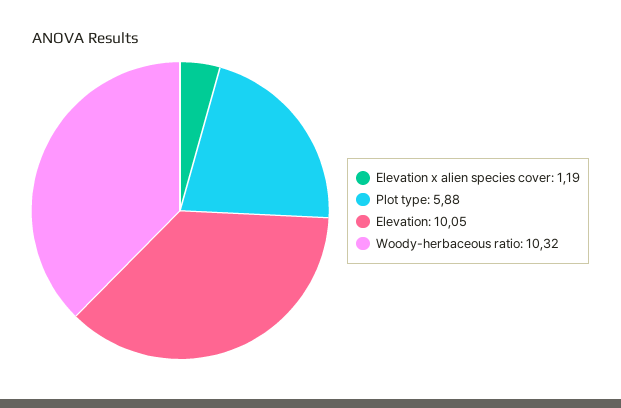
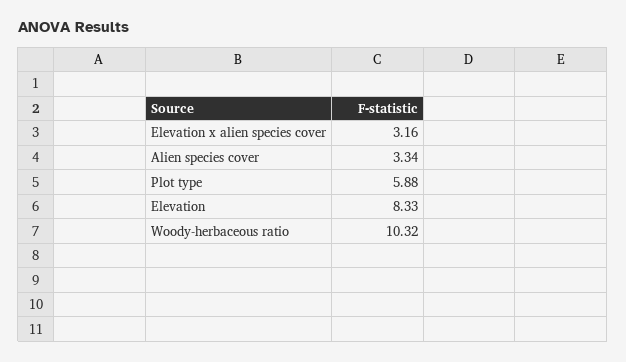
  {
-   "Elevation x alien species cover": 1.19,
+   "Elevation x alien species cover": 3.16,
    "Plot type": 5.88,
-   "Elevation": 10.05,
+   "Elevation": 8.33,
-   "Woody-herbaceous ratio": 10.32
+   "Woody-herbaceous ratio": 10.32,
+   "Alien species cover": 3.34
  }

